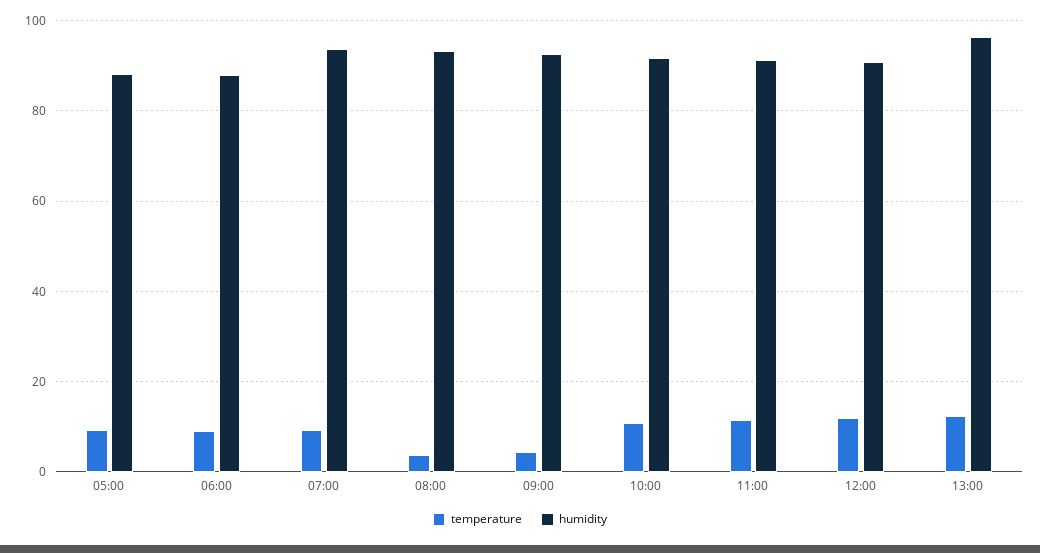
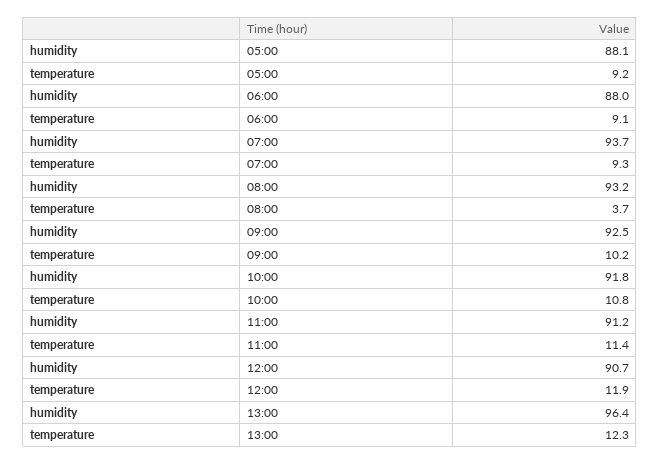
  {
    "temperature": {
      "05:00": 9.2,
      "06:00": 9.1,
      "07:00": 9.3,
      "08:00": 3.7,
-     "09:00": 4,
+     "09:00": 10.2,
      "10:00": 10.8,
      "11:00": 11.4,
      "12:00": 11.9,
      "13:00": 12.3
    },
    "humidity": {
      "05:00": 88.1,
      "06:00": 88,
      "07:00": 93.7,
      "08:00": 93.2,
      "09:00": 92.5,
      "10:00": 91.8,
      "11:00": 91.2,
      "12:00": 90.7,
      "13:00": 96.4
    }
  }

